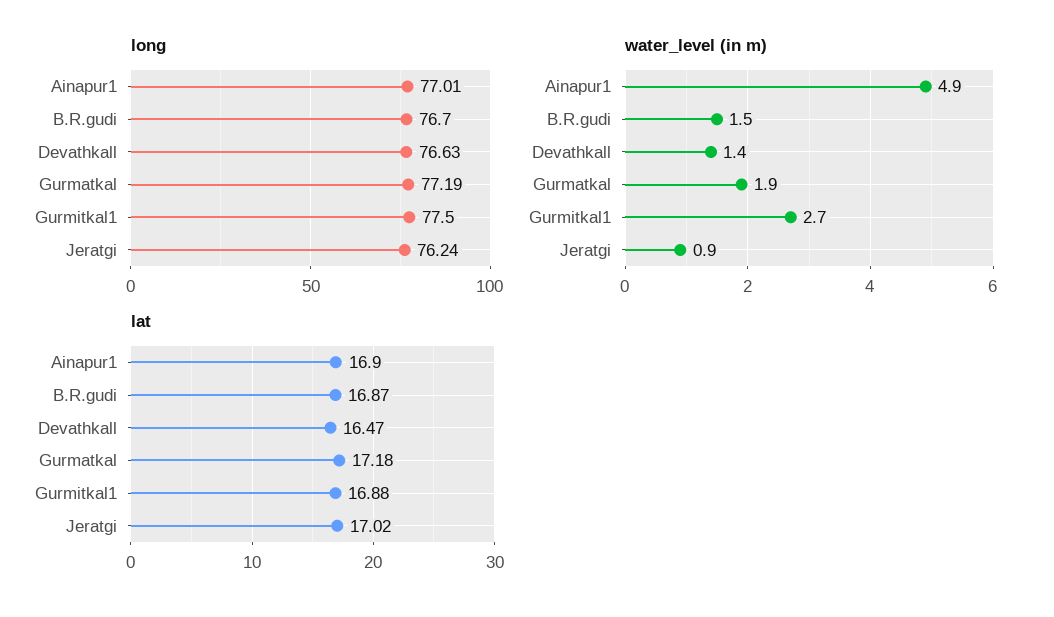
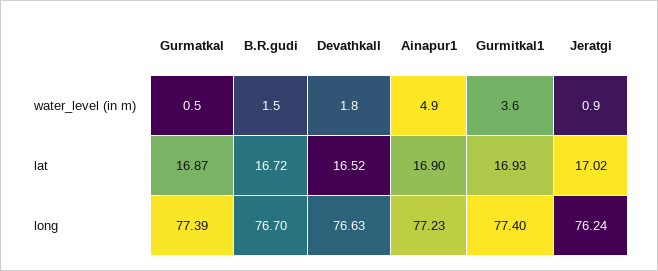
  {
    "long": {
-     "Ainapur1": 77.01,
+     "Ainapur1": 77.23,
      "B.R.gudi": 76.7,
      "Devathkall": 76.63,
-     "Gurmatkal": 77.19,
+     "Gurmatkal": 77.39,
-     "Gurmitkal1": 77.5,
+     "Gurmitkal1": 77.4,
      "Jeratgi": 76.24
    },
    "water_level (in m)": {
      "Ainapur1": 4.9,
      "B.R.gudi": 1.5,
-     "Devathkall": 1.4,
+     "Devathkall": 1.8,
-     "Gurmatkal": 1.9,
+     "Gurmatkal": 0.5,
-     "Gurmitkal1": 2.7,
+     "Gurmitkal1": 3.6,
      "Jeratgi": 0.9
    },
    "lat": {
      "Ainapur1": 16.9,
-     "B.R.gudi": 16.87,
+     "B.R.gudi": 16.72,
-     "Devathkall": 16.47,
+     "Devathkall": 16.52,
-     "Gurmatkal": 17.18,
+     "Gurmatkal": 16.87,
-     "Gurmitkal1": 16.88,
+     "Gurmitkal1": 16.93,
      "Jeratgi": 17.02
    }
  }

